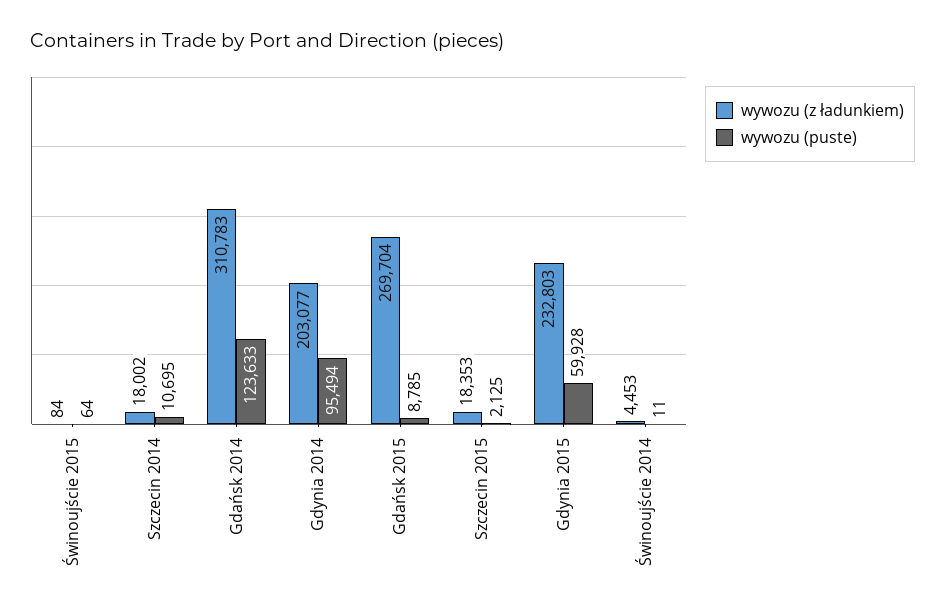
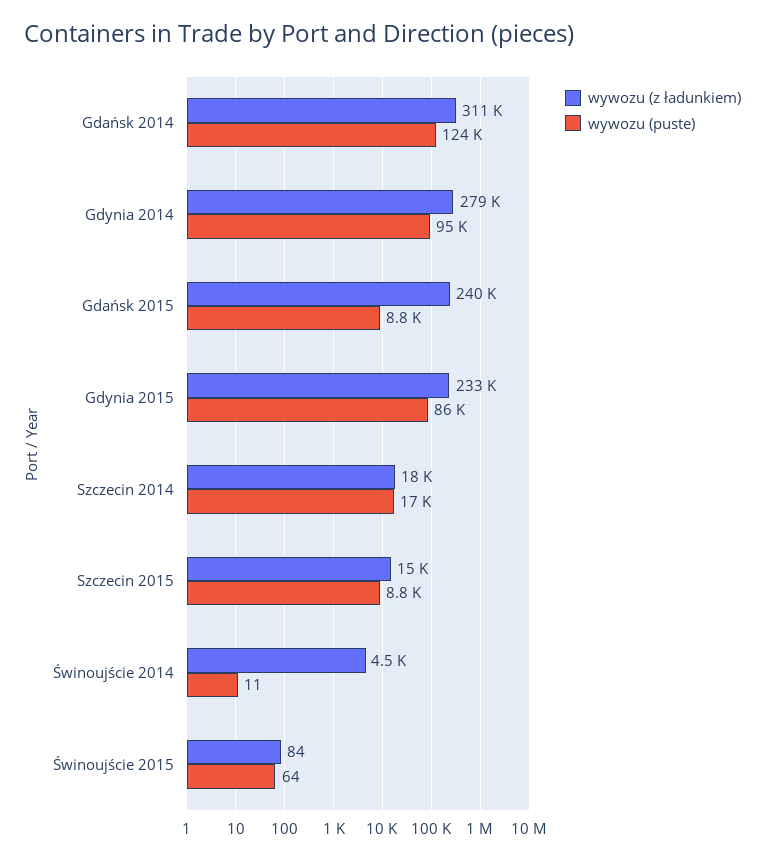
  {
    "wywozu (z ładunkiem)": {
      "Świnoujście 2015": 84,
      "Szczecin 2014": 18002,
      "Gdańsk 2014": 310783,
-     "Gdynia 2014": 203077,
+     "Gdynia 2014": 279000,
-     "Gdańsk 2015": 269704,
+     "Gdańsk 2015": 240000,
-     "Szczecin 2015": 18353,
+     "Szczecin 2015": 15000,
      "Gdynia 2015": 232803,
      "Świnoujście 2014": 4453
    },
    "wywozu (puste)": {
      "Świnoujście 2015": 64,
-     "Szczecin 2014": 10695,
+     "Szczecin 2014": 17000,
      "Gdańsk 2014": 123633,
      "Gdynia 2014": 95494,
      "Gdańsk 2015": 8785,
-     "Szczecin 2015": 2125,
+     "Szczecin 2015": 8800,
-     "Gdynia 2015": 59928,
+     "Gdynia 2015": 86000,
      "Świnoujście 2014": 11
    }
  }

